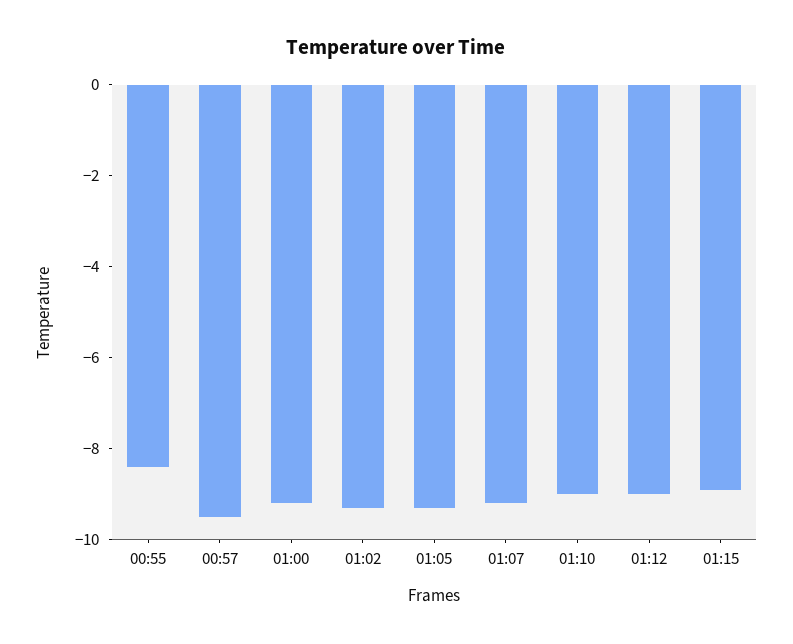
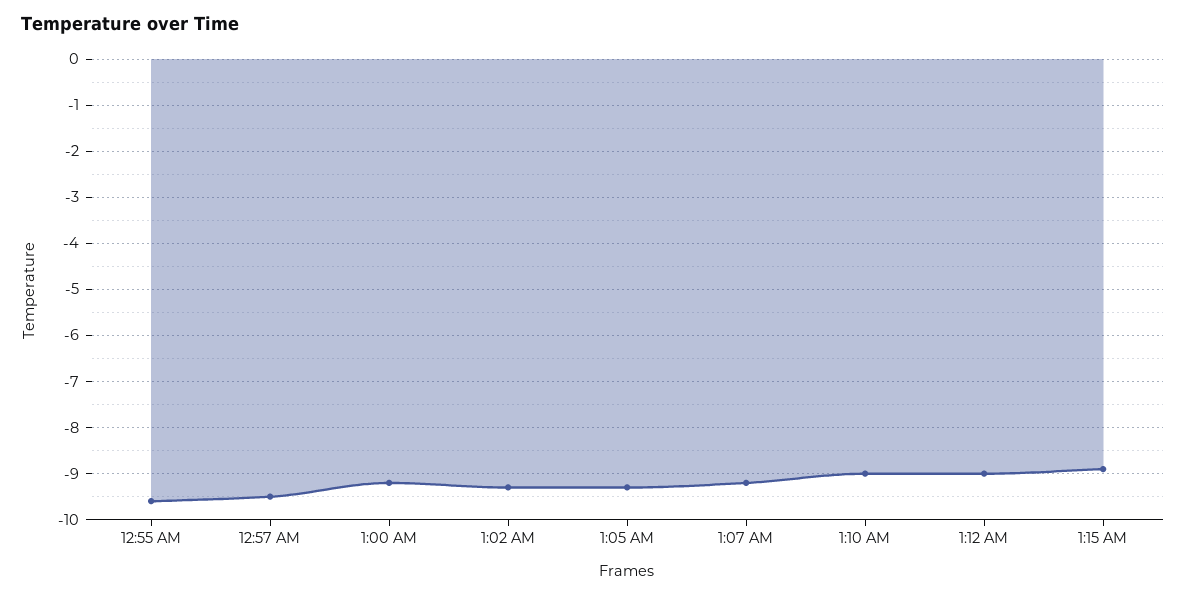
  {
-   "00:55": -8.5,
+   "00:55": -9.5,
    "00:57": -9.5,
    "01:00": -9,
    "01:02": -9.5,
    "01:05": -9.5,
    "01:07": -9,
    "01:10": -9,
    "01:12": -9,
    "01:15": -9
  }

